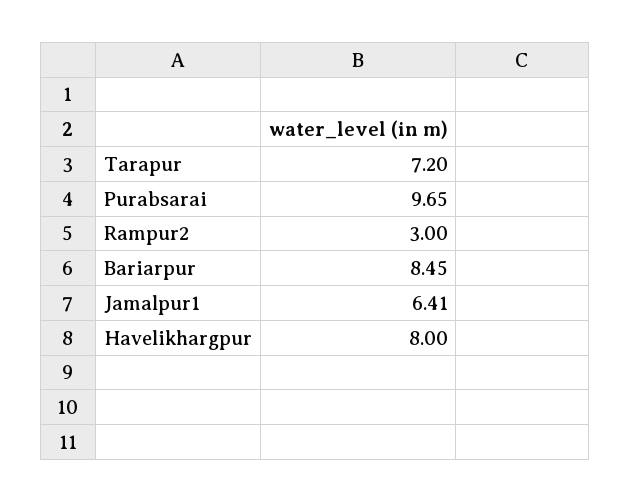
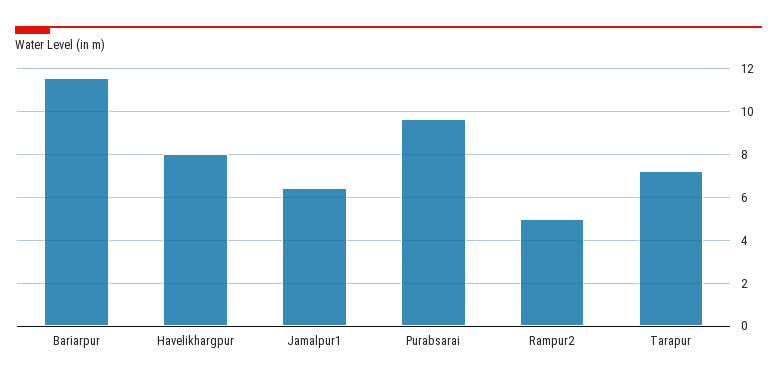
  {
    "Tarapur": 7.2,
    "Purabsarai": 9.65,
-   "Rampur2": 3,
+   "Rampur2": 5,
-   "Bariarpur": 8.45,
+   "Bariarpur": 11.5,
    "Jamalpur1": 6.41,
    "Havelikhargpur": 8
  }

